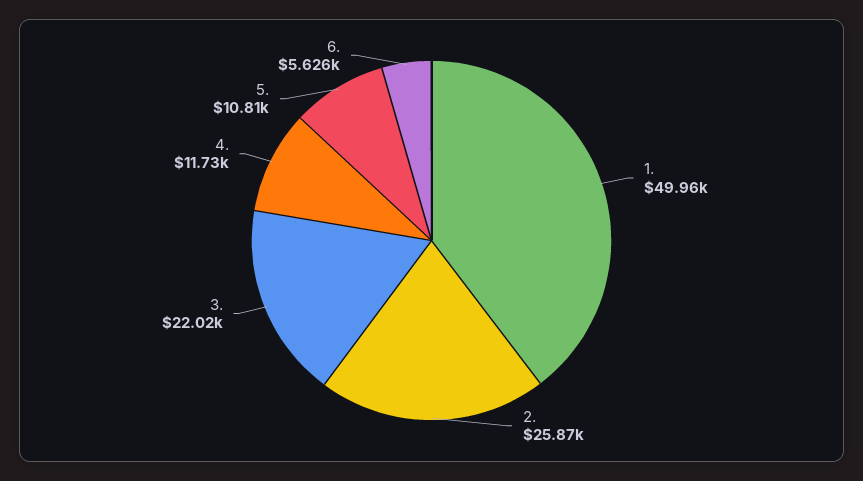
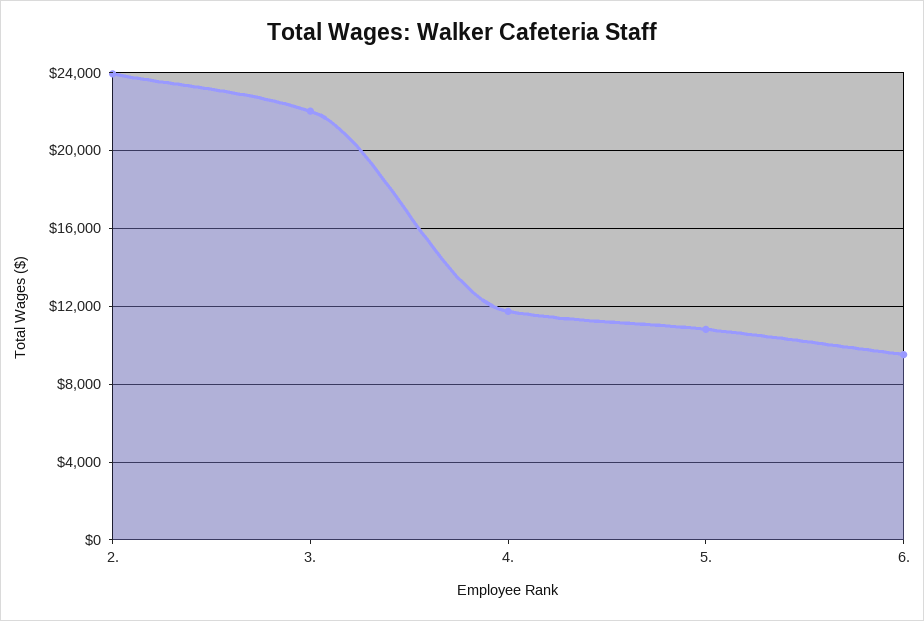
  {
-   "1.": 49960,
-   "2.": 25870,
+   "2.": 24000,
    "3.": 22020,
    "4.": 11730,
    "5.": 10810,
-   "6.": 5626
+   "6.": 9500
  }

